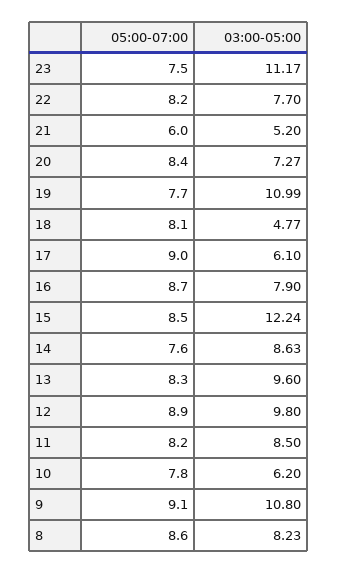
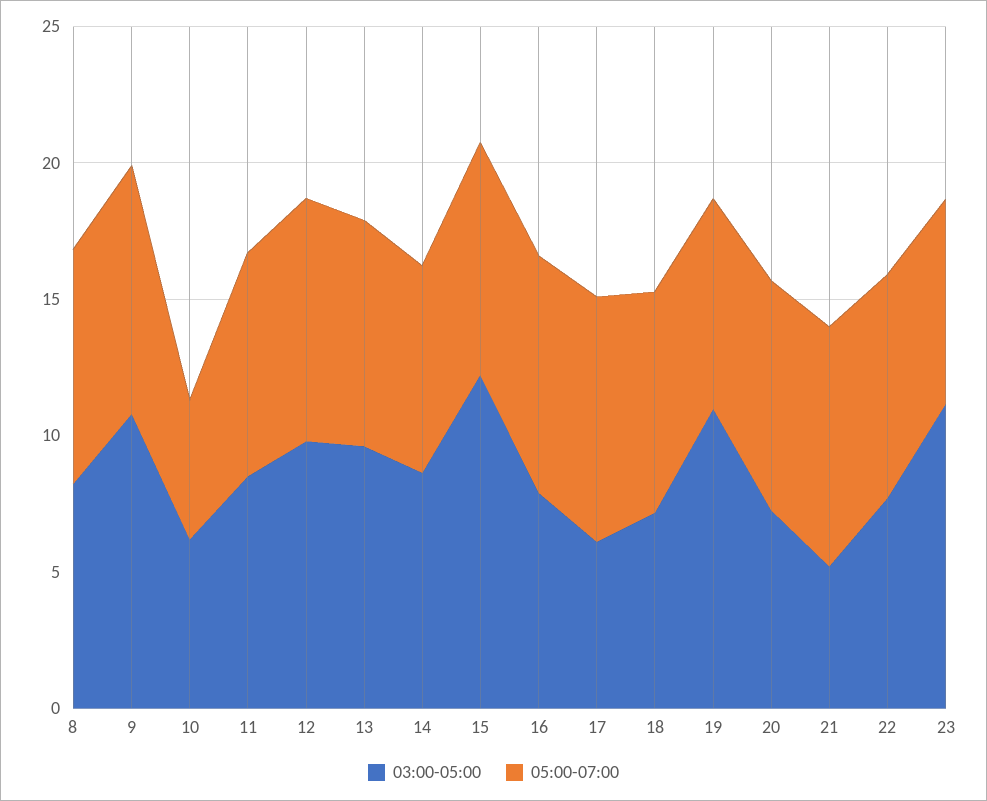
  {
    "05:00-07:00": {
      "23": 7.5,
      "22": 8.2,
-     "21": 6,
+     "21": 9,
      "20": 8.4,
      "19": 7.7,
      "18": 8.1,
      "17": 9,
      "16": 8.7,
      "15": 8.5,
      "14": 7.6,
      "13": 8.3,
      "12": 8.9,
      "11": 8.2,
-     "10": 7.8,
+     "10": 5,
      "9": 9.1,
      "8": 8.6
    },
    "03:00-05:00": {
      "23": 11.17,
      "22": 7.7,
      "21": 5.2,
      "20": 7.27,
      "19": 10.99,
-     "18": 4.77,
+     "18": 7,
      "17": 6.1,
      "16": 7.9,
      "15": 12.24,
      "14": 8.63,
      "13": 9.6,
      "12": 9.8,
      "11": 8.5,
      "10": 6.2,
      "9": 10.8,
      "8": 8.23
    }
  }

